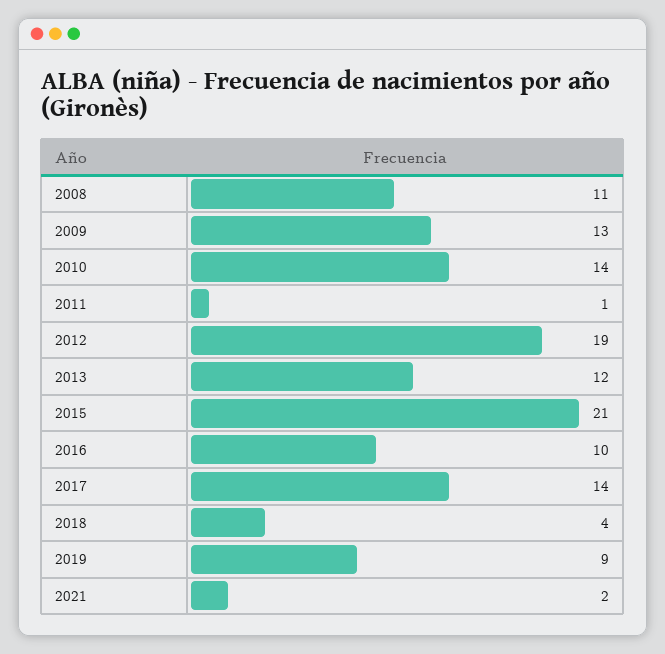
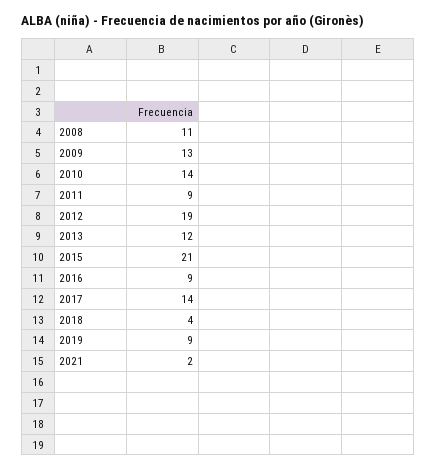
  {
    "2008": 11,
    "2009": 13,
    "2010": 14,
-   "2011": 1,
+   "2011": 9,
    "2012": 19,
    "2013": 12,
    "2015": 21,
-   "2016": 10,
+   "2016": 9,
    "2017": 14,
    "2018": 4,
    "2019": 9,
    "2021": 2
  }

